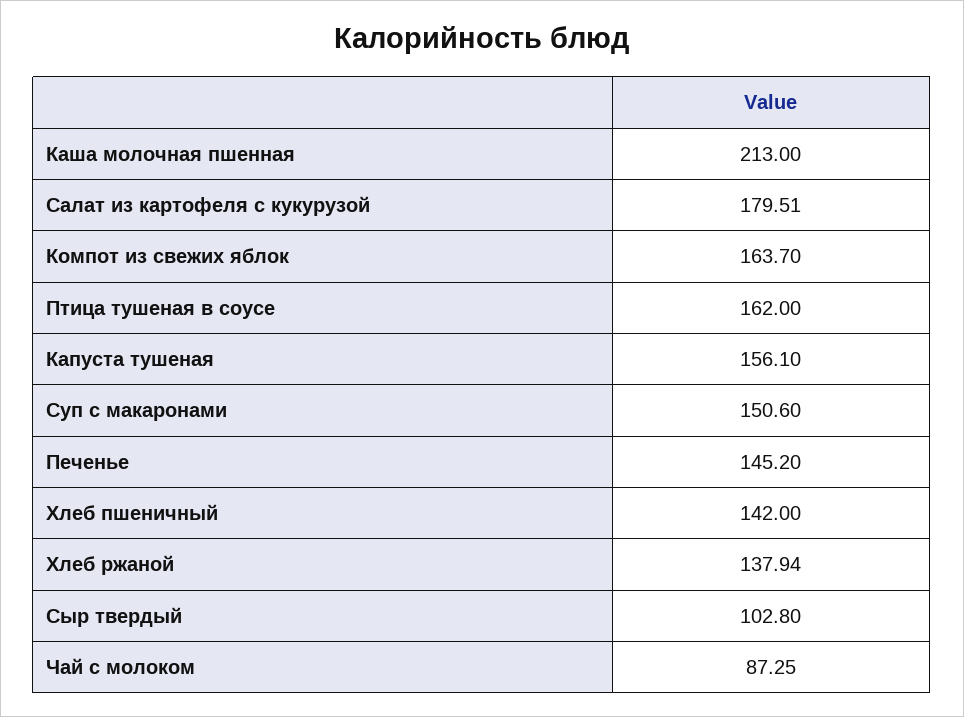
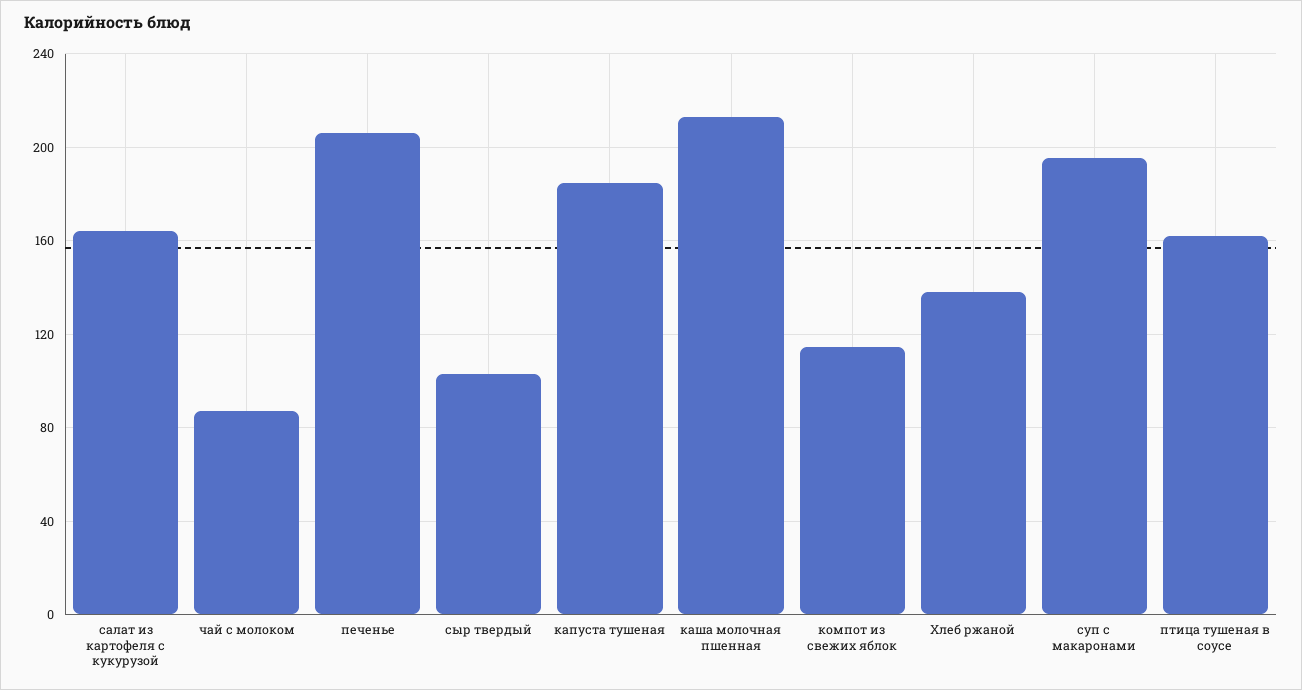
  {
    "Каша молочная пшенная": 213,
-   "Салат из картофеля с кукурузой": 179.51,
+   "Салат из картофеля с кукурузой": 165,
-   "Компот из свежих яблок": 163.7,
+   "Компот из свежих яблок": 115,
    "Птица тушеная в соусе": 162,
-   "Капуста тушеная": 156.1,
+   "Капуста тушеная": 185,
-   "Суп с макаронами": 150.6,
+   "Суп с макаронами": 195,
-   "Печенье": 145.2,
+   "Печенье": 205,
-   "Хлеб пшеничный": 142,
    "Хлеб ржаной": 137.94,
    "Сыр твердый": 102.8,
    "Чай с молоком": 87.25
  }

